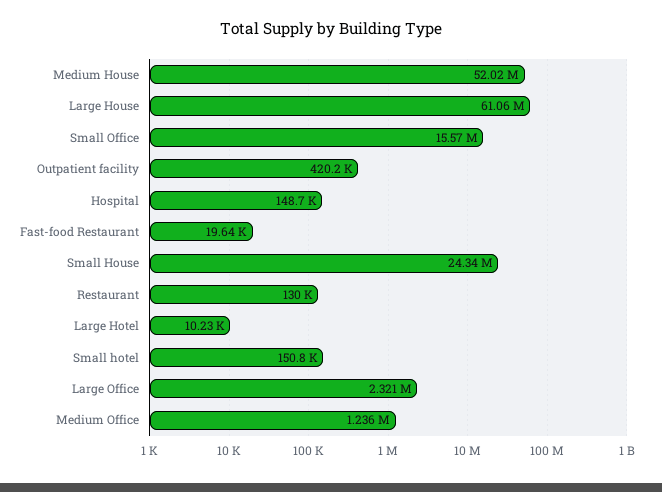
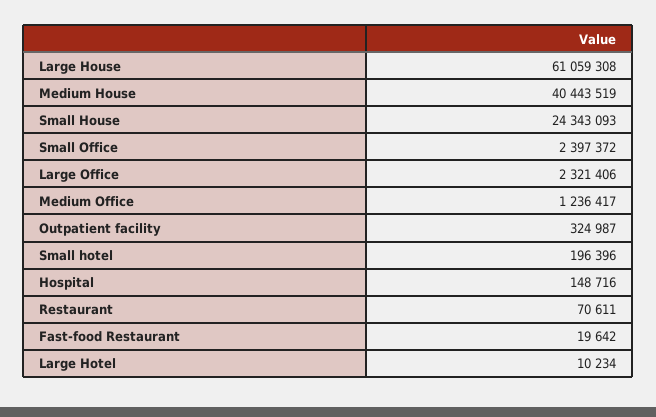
  {
-   "Medium House": 52020000,
+   "Medium House": 40443519,
    "Large House": 61059308,
-   "Small Office": 15570000,
+   "Small Office": 2397372,
-   "Outpatient facility": 420200,
+   "Outpatient facility": 324987,
    "Hospital": 148716,
    "Fast-food Restaurant": 19642,
    "Small House": 24343093,
-   "Restaurant": 130000,
+   "Restaurant": 70611,
    "Large Hotel": 10234,
-   "Small hotel": 150800,
+   "Small hotel": 196396,
    "Large Office": 2321406,
    "Medium Office": 1236417
  }

